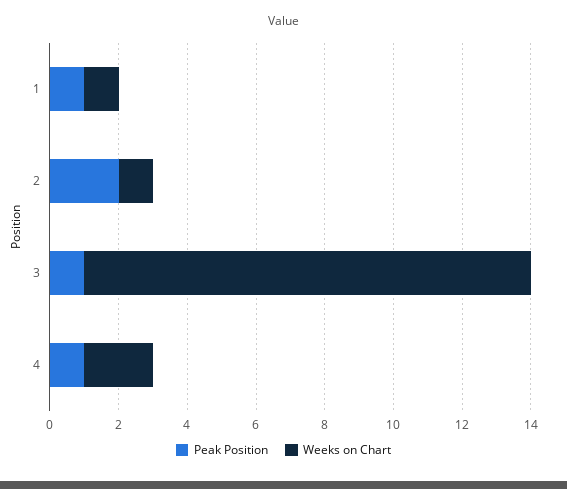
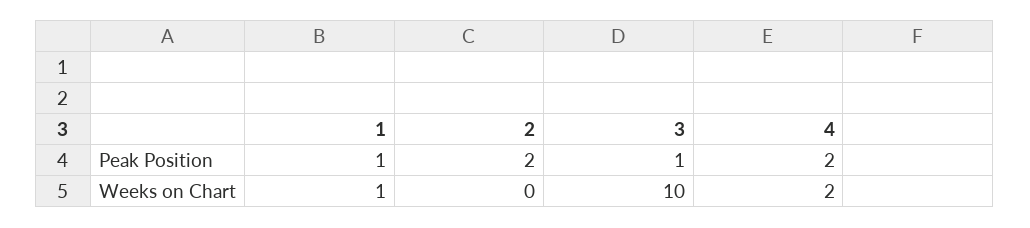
  {
    "Peak Position": {
      "1": 1,
      "2": 2,
      "3": 1,
-     "4": 1
+     "4": 2
    },
    "Weeks on Chart": {
      "1": 1,
-     "2": 1,
+     "2": 0,
-     "3": 13,
+     "3": 10,
      "4": 2
    }
  }

